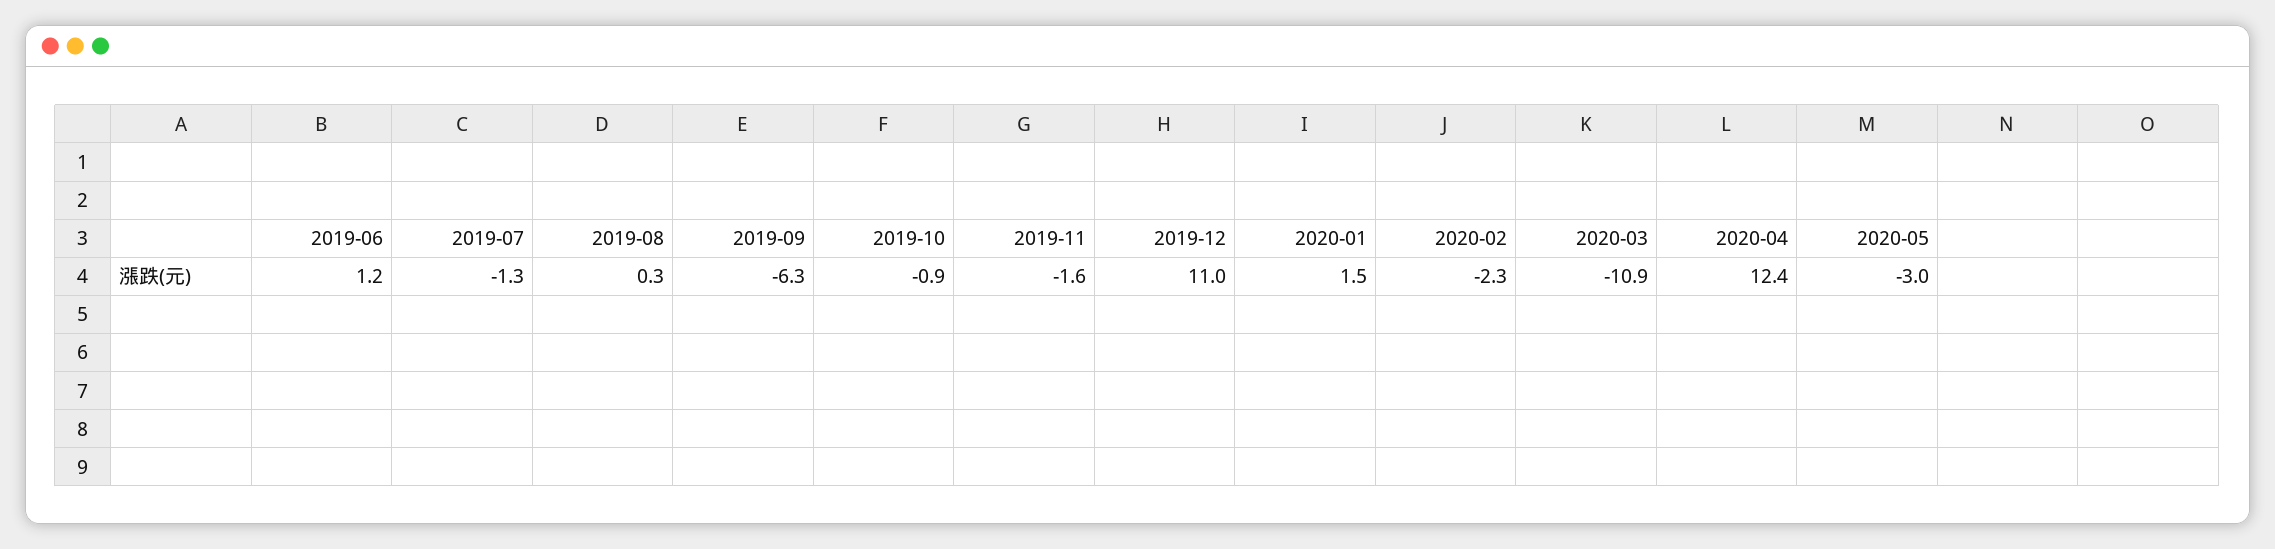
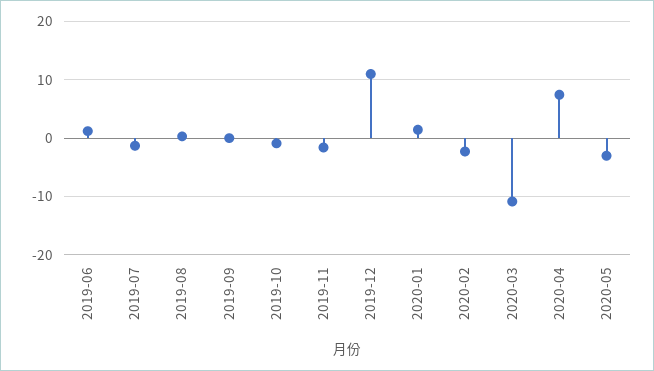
  {
    "2019-06": 1.2,
    "2019-07": -1.3,
    "2019-08": 0.3,
-   "2019-09": -6.3,
+   "2019-09": 0,
    "2019-10": -0.9,
    "2019-11": -1.6,
    "2019-12": 11,
    "2020-01": 1.5,
    "2020-02": -2.3,
    "2020-03": -10.9,
-   "2020-04": 12.4,
+   "2020-04": 8,
    "2020-05": -3
  }

